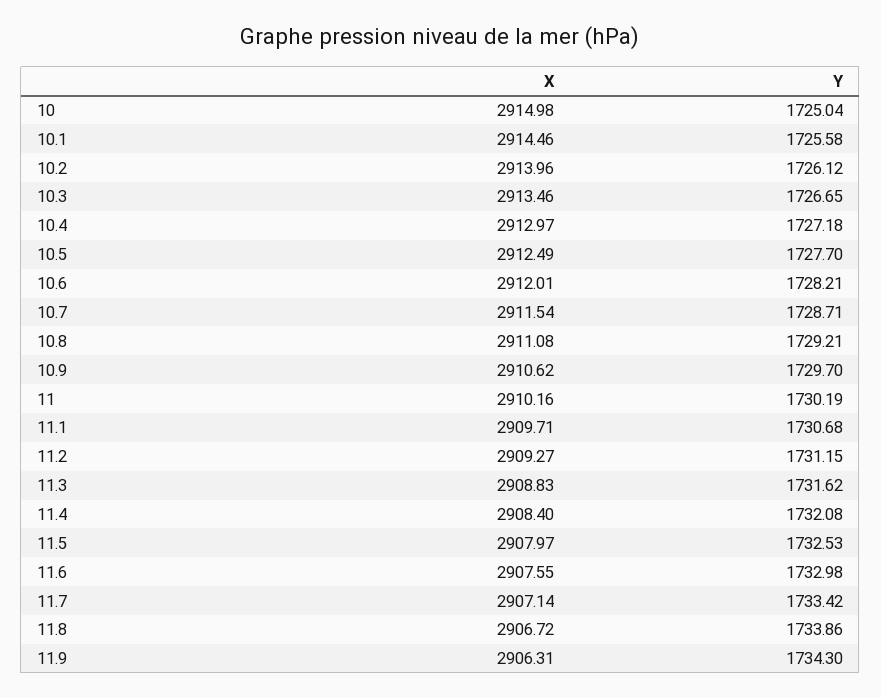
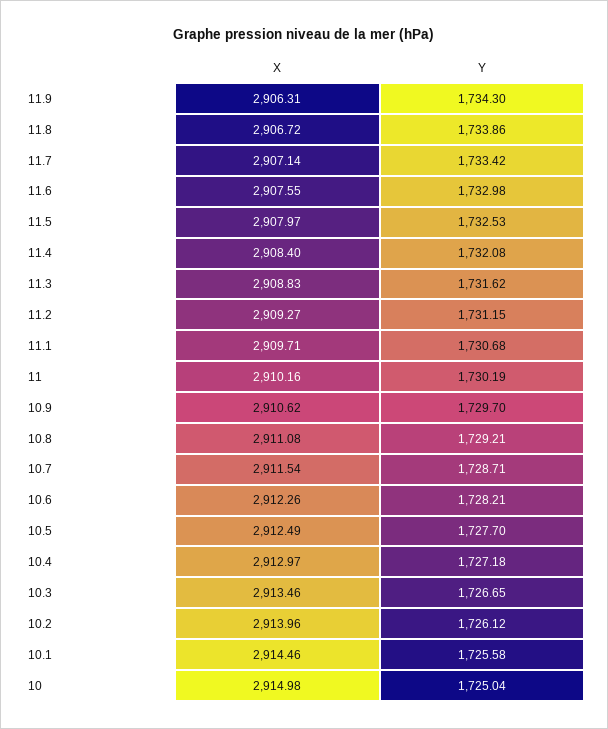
  {
    "X": {
      "10": 2914.98,
      "10.1": 2914.46,
      "10.2": 2913.96,
      "10.3": 2913.46,
      "10.4": 2912.97,
      "10.5": 2912.49,
-     "10.6": 2912.01,
+     "10.6": 2912.26,
      "10.7": 2911.54,
      "10.8": 2911.08,
      "10.9": 2910.62,
      "11": 2910.16,
      "11.1": 2909.71,
      "11.2": 2909.27,
      "11.3": 2908.83,
      "11.4": 2908.4,
      "11.5": 2907.97,
      "11.6": 2907.55,
      "11.7": 2907.14,
      "11.8": 2906.72,
      "11.9": 2906.31
    },
    "Y": {
      "10": 1725.04,
      "10.1": 1725.58,
      "10.2": 1726.12,
      "10.3": 1726.65,
      "10.4": 1727.18,
      "10.5": 1727.7,
      "10.6": 1728.21,
      "10.7": 1728.71,
      "10.8": 1729.21,
      "10.9": 1729.7,
      "11": 1730.19,
      "11.1": 1730.68,
      "11.2": 1731.15,
      "11.3": 1731.62,
      "11.4": 1732.08,
      "11.5": 1732.53,
      "11.6": 1732.98,
      "11.7": 1733.42,
      "11.8": 1733.86,
      "11.9": 1734.3
    }
  }

